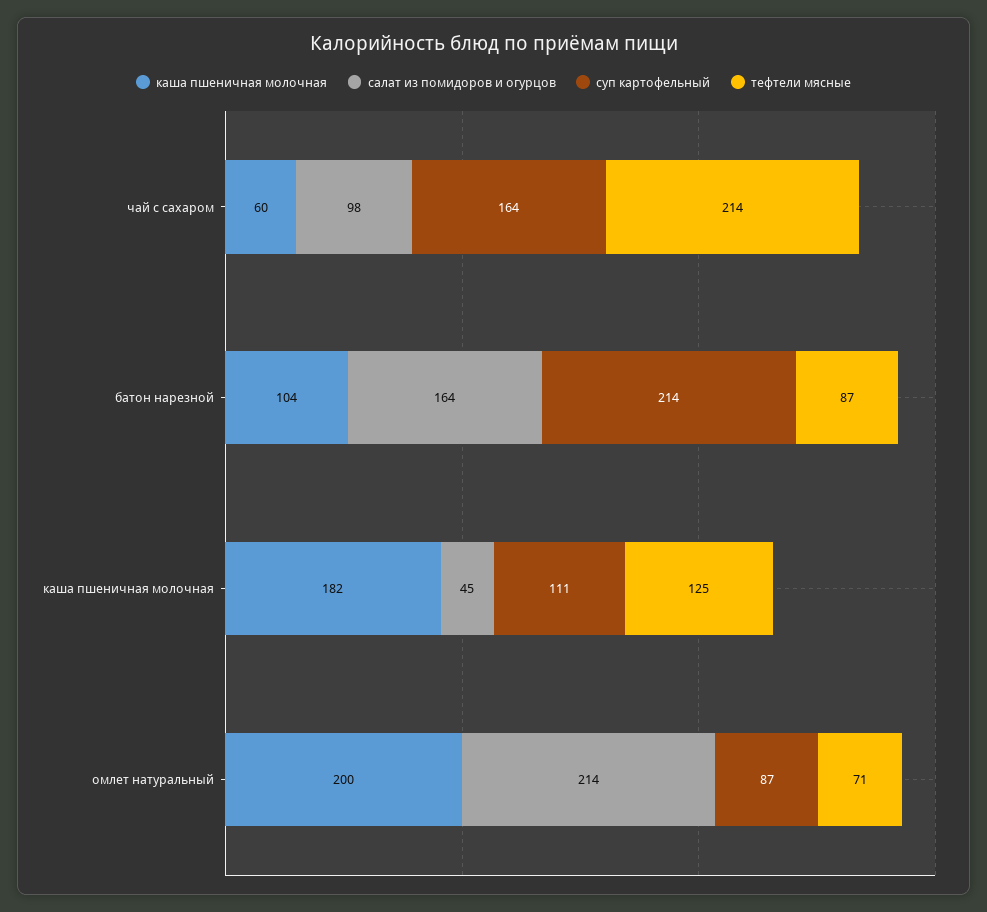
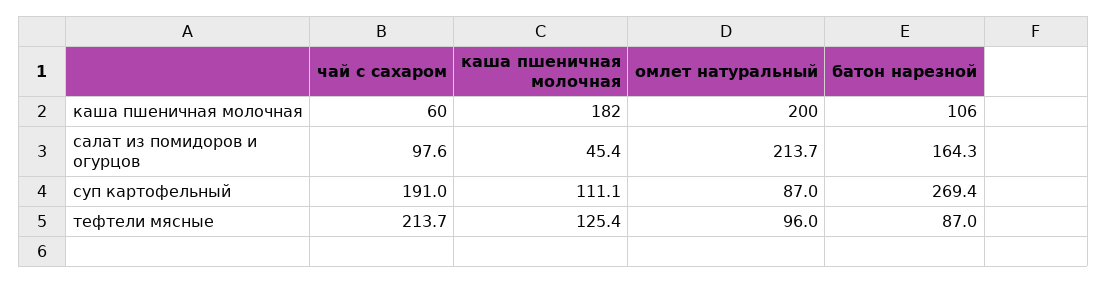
  {
    "каша пшеничная молочная": {
      "чай с сахаром": 60,
-     "батон нарезной": 104,
+     "батон нарезной": 106,
      "каша пшеничная молочная": 182,
      "омлет натуральный": 200
    },
    "салат из помидоров и огурцов": {
      "чай с сахаром": 97.6,
      "батон нарезной": 164.3,
      "каша пшеничная молочная": 45.4,
      "омлет натуральный": 213.7
    },
    "суп картофельный": {
-     "чай с сахаром": 164,
+     "чай с сахаром": 191,
-     "батон нарезной": 214,
+     "батон нарезной": 269.4,
      "каша пшеничная молочная": 111.1,
      "омлет натуральный": 87
    },
    "тефтели мясные": {
      "чай с сахаром": 213.7,
      "батон нарезной": 87,
      "каша пшеничная молочная": 125.4,
-     "омлет натуральный": 71
+     "омлет натуральный": 96
    }
  }

